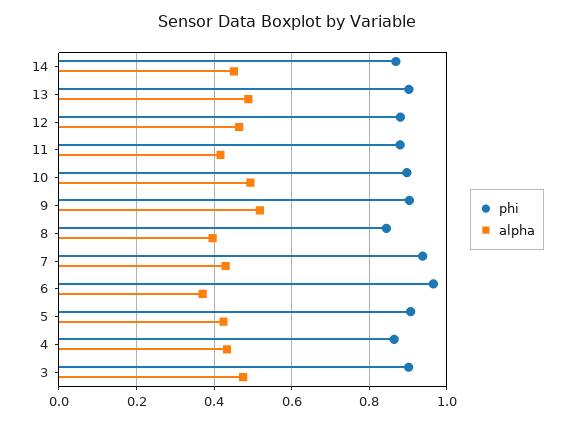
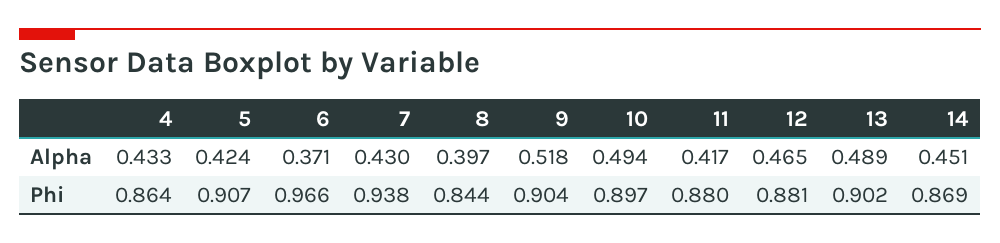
  {
    "phi": {
      "14": 0.869,
      "13": 0.902,
      "12": 0.881,
      "11": 0.88,
      "10": 0.897,
      "9": 0.904,
      "8": 0.844,
      "7": 0.938,
      "6": 0.966,
      "5": 0.907,
-     "4": 0.864,
+     "4": 0.864
-     "3": 0.9
    },
    "alpha": {
      "14": 0.451,
      "13": 0.489,
      "12": 0.465,
      "11": 0.417,
      "10": 0.494,
      "9": 0.518,
      "8": 0.397,
      "7": 0.43,
      "6": 0.371,
      "5": 0.424,
-     "4": 0.433,
+     "4": 0.433
-     "3": 0.48
    }
  }

